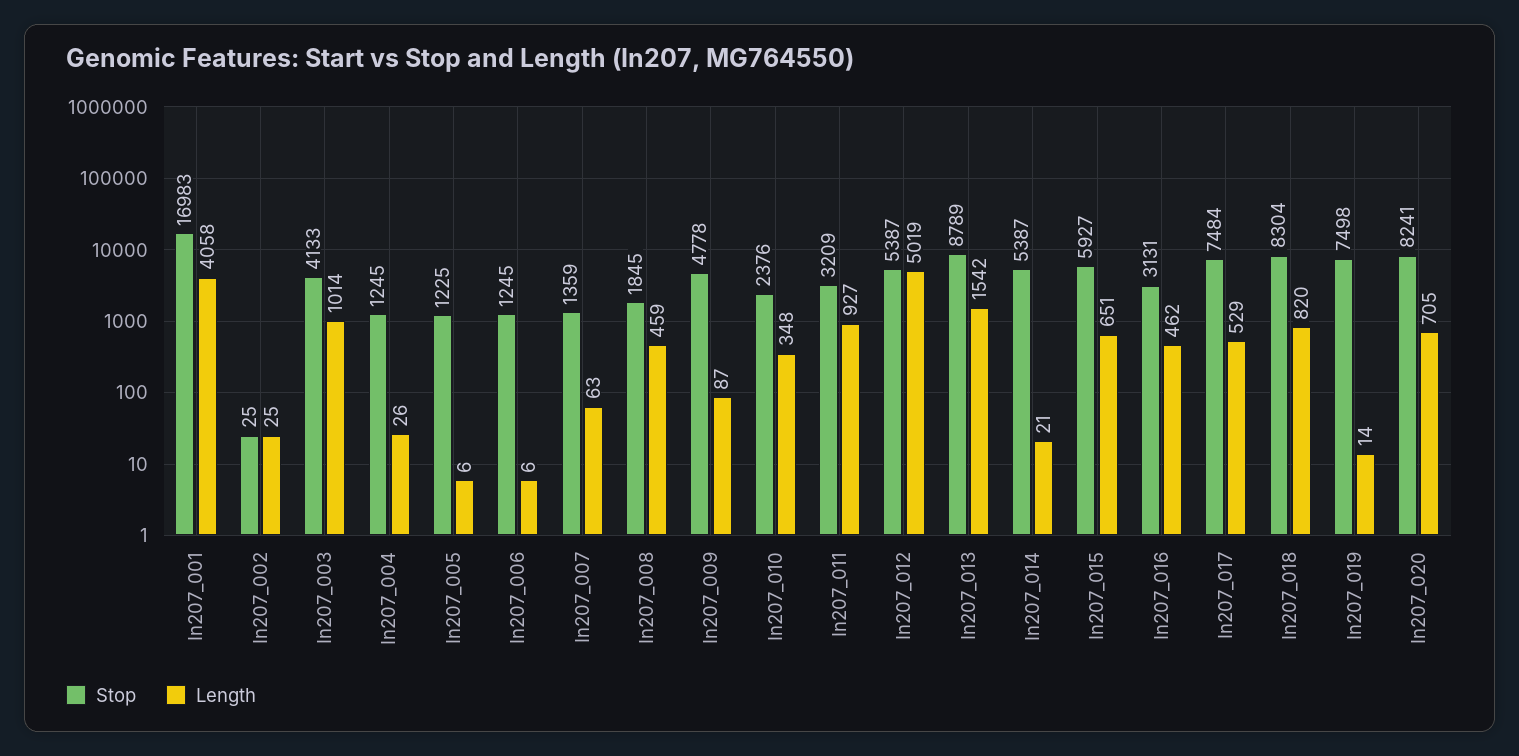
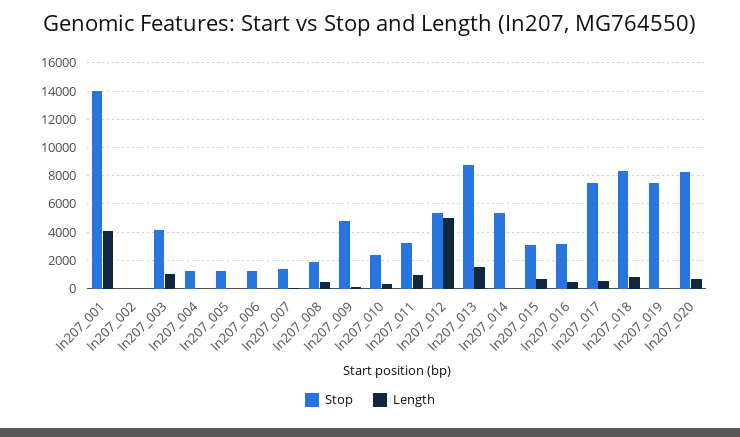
  {
    "Stop": {
-     "In207_001": 16983,
+     "In207_001": 14000,
      "In207_002": 25,
      "In207_003": 4133,
      "In207_004": 1245,
      "In207_005": 1225,
      "In207_006": 1245,
      "In207_007": 1359,
      "In207_008": 1845,
      "In207_009": 4778,
      "In207_010": 2376,
      "In207_011": 3209,
      "In207_012": 5387,
      "In207_013": 8789,
      "In207_014": 5387,
-     "In207_015": 5927,
+     "In207_015": 3000,
      "In207_016": 3131,
      "In207_017": 7484,
      "In207_018": 8304,
      "In207_019": 7498,
      "In207_020": 8241
    },
    "Length": {
      "In207_001": 4058,
      "In207_002": 25,
      "In207_003": 1014,
      "In207_004": 26,
      "In207_005": 6,
      "In207_006": 6,
      "In207_007": 63,
      "In207_008": 459,
      "In207_009": 87,
      "In207_010": 348,
      "In207_011": 927,
      "In207_012": 5019,
      "In207_013": 1542,
      "In207_014": 21,
      "In207_015": 651,
      "In207_016": 462,
      "In207_017": 529,
      "In207_018": 820,
      "In207_019": 14,
      "In207_020": 705
    }
  }

